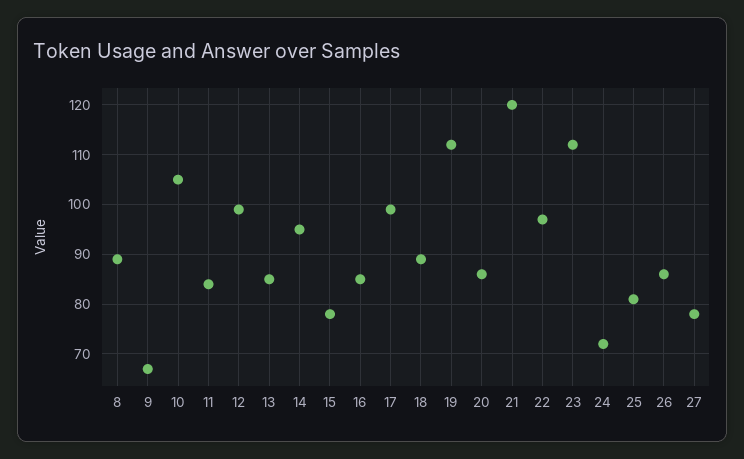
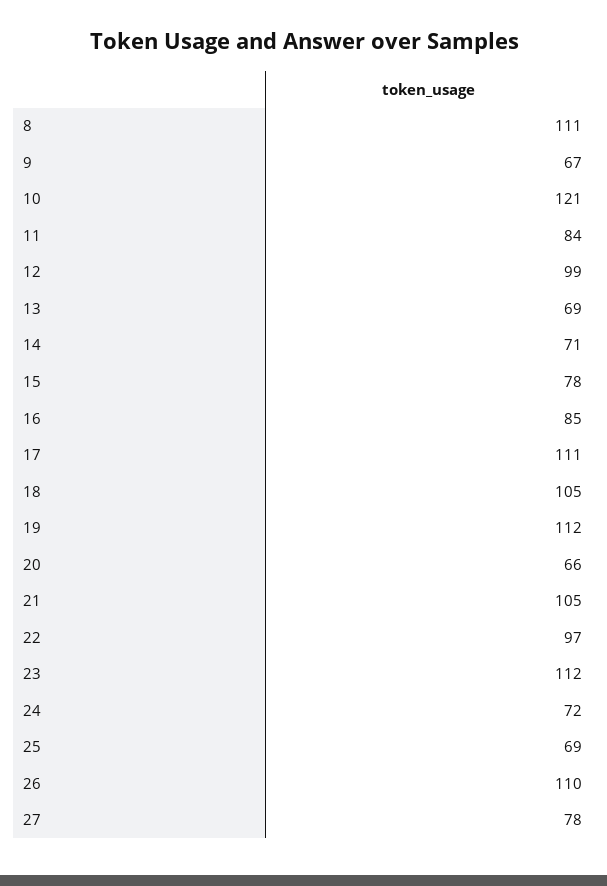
  {
-   "8": 90,
+   "8": 111,
    "9": 67,
-   "10": 105,
+   "10": 121,
    "11": 84,
    "12": 99,
-   "13": 85,
+   "13": 69,
-   "14": 95,
+   "14": 71,
    "15": 78,
    "16": 85,
-   "17": 100,
+   "17": 111,
-   "18": 90,
+   "18": 105,
    "19": 112,
-   "20": 85,
+   "20": 66,
-   "21": 120,
+   "21": 105,
    "22": 97,
    "23": 112,
    "24": 72,
-   "25": 80,
+   "25": 69,
-   "26": 85,
+   "26": 110,
    "27": 78
  }

